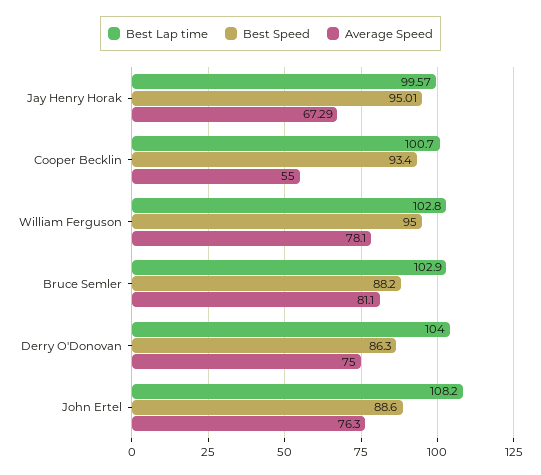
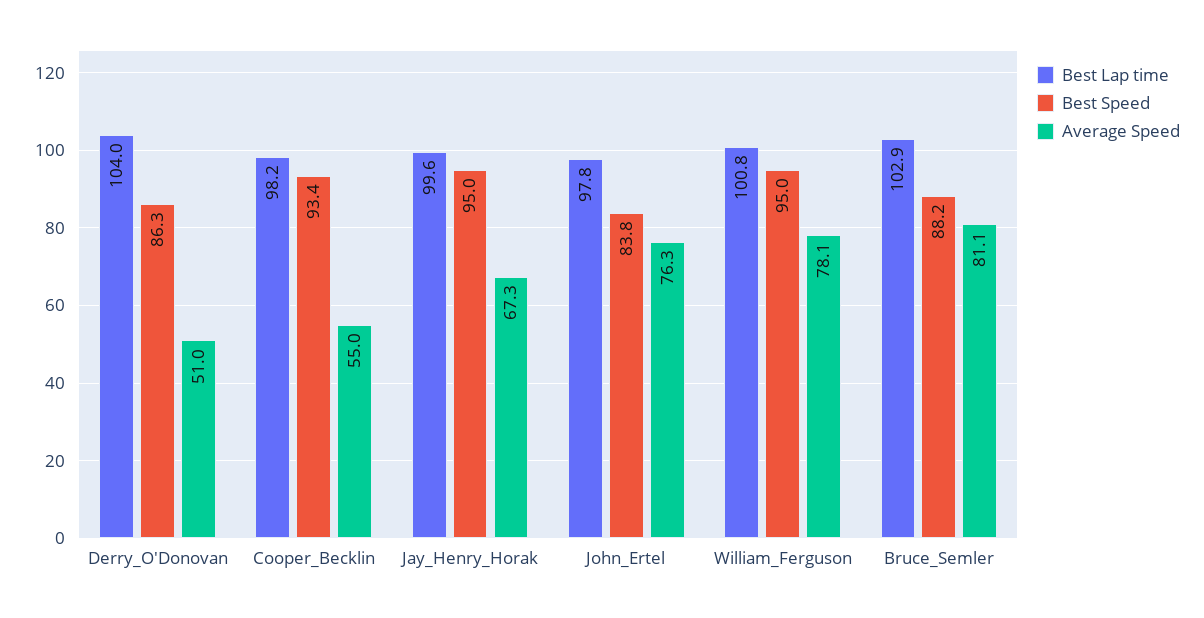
  {
    "Best Lap time": {
      "Jay Henry Horak": 99.57,
-     "Cooper Becklin": 100.7,
+     "Cooper Becklin": 98.2,
-     "William Ferguson": 102.8,
+     "William Ferguson": 100.8,
      "Bruce Semler": 102.9,
      "Derry O'Donovan": 104,
-     "John Ertel": 108.2
+     "John Ertel": 97.8
    },
    "Best Speed": {
      "Jay Henry Horak": 95.01,
      "Cooper Becklin": 93.4,
      "William Ferguson": 95,
      "Bruce Semler": 88.2,
      "Derry O'Donovan": 86.3,
-     "John Ertel": 88.6
+     "John Ertel": 83.8
    },
    "Average Speed": {
      "Jay Henry Horak": 67.29,
      "Cooper Becklin": 55,
      "William Ferguson": 78.1,
      "Bruce Semler": 81.1,
-     "Derry O'Donovan": 75,
+     "Derry O'Donovan": 51,
      "John Ertel": 76.3
    }
  }

